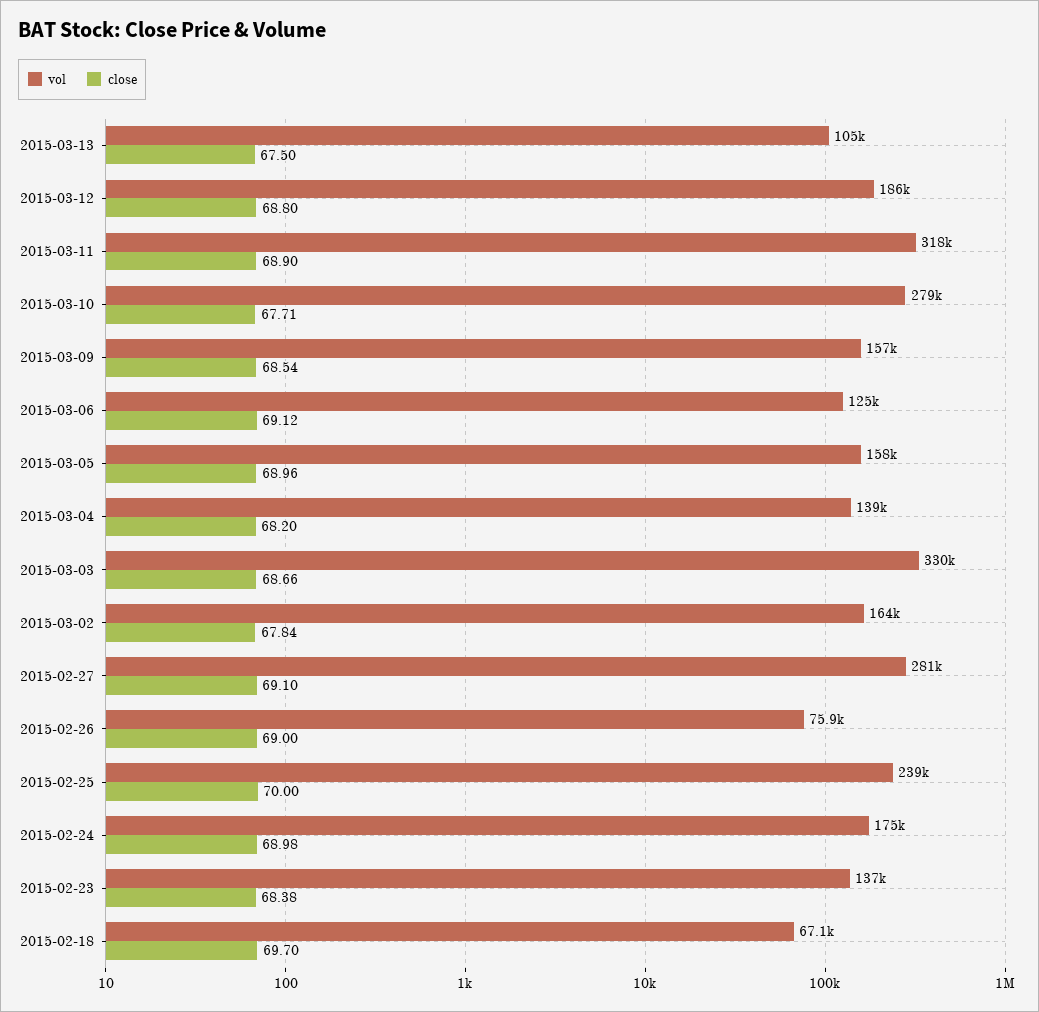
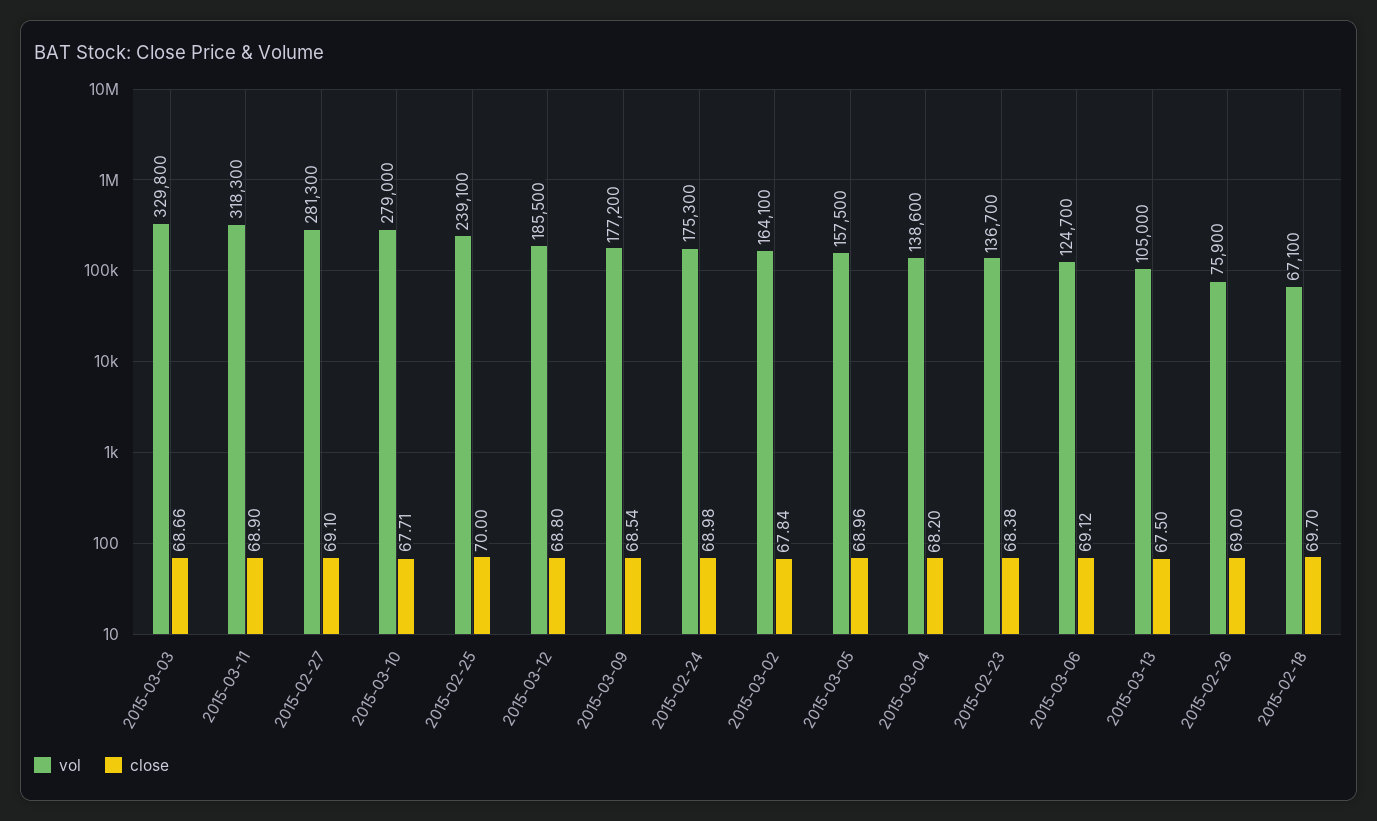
  {
    "vol": {
      "2015-03-13": 105000,
      "2015-03-12": 185500,
      "2015-03-11": 318300,
      "2015-03-10": 279000,
-     "2015-03-09": 157000,
+     "2015-03-09": 177200,
      "2015-03-06": 124700,
      "2015-03-05": 157500,
      "2015-03-04": 138600,
      "2015-03-03": 329800,
      "2015-03-02": 164100,
      "2015-02-27": 281300,
      "2015-02-26": 75900,
      "2015-02-25": 239100,
      "2015-02-24": 175300,
      "2015-02-23": 136700,
      "2015-02-18": 67100
    },
    "close": {
      "2015-03-13": 67.5,
      "2015-03-12": 68.8,
      "2015-03-11": 68.9,
      "2015-03-10": 67.71,
      "2015-03-09": 68.54,
      "2015-03-06": 69.12,
      "2015-03-05": 68.96,
      "2015-03-04": 68.2,
      "2015-03-03": 68.66,
      "2015-03-02": 67.84,
      "2015-02-27": 69.1,
      "2015-02-26": 69,
      "2015-02-25": 70,
      "2015-02-24": 68.98,
      "2015-02-23": 68.38,
      "2015-02-18": 69.7
    }
  }

